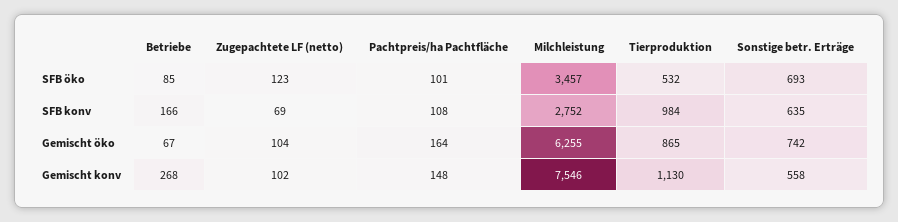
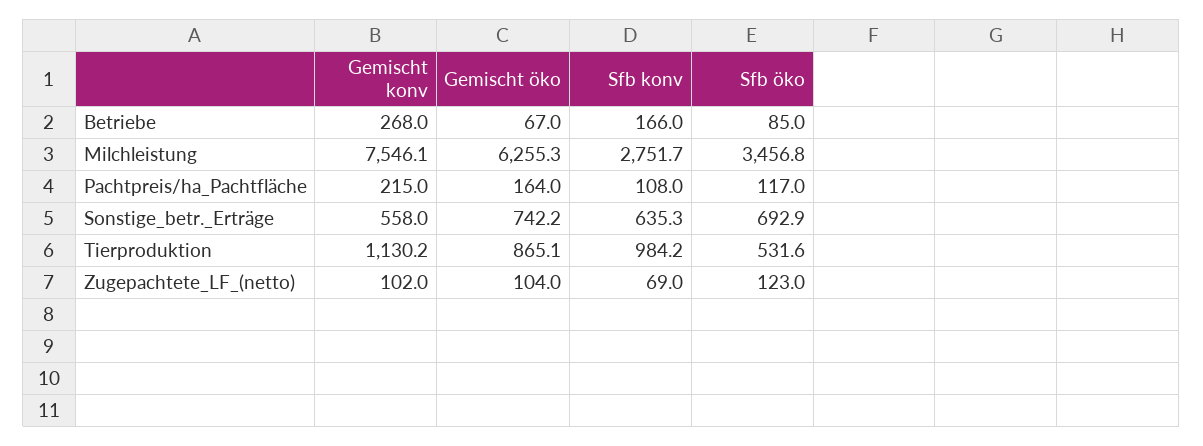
  {
    "Betriebe": {
      "SFB öko": 85,
      "SFB konv": 166,
      "Gemischt öko": 67,
      "Gemischt konv": 268
    },
    "Zugepachtete LF (netto)": {
      "SFB öko": 123,
      "SFB konv": 69,
      "Gemischt öko": 104,
      "Gemischt konv": 102
    },
    "Pachtpreis/ha Pachtfläche": {
-     "SFB öko": 101,
+     "SFB öko": 117,
      "SFB konv": 108,
      "Gemischt öko": 164,
-     "Gemischt konv": 148
+     "Gemischt konv": 215
    },
    "Milchleistung": {
      "SFB öko": 3456.8,
      "SFB konv": 2751.7,
      "Gemischt öko": 6255.3,
      "Gemischt konv": 7546.1
    },
    "Tierproduktion": {
      "SFB öko": 531.6,
      "SFB konv": 984.2,
      "Gemischt öko": 865.1,
      "Gemischt konv": 1130.2
    },
    "Sonstige betr. Erträge": {
      "SFB öko": 692.9,
      "SFB konv": 635.3,
      "Gemischt öko": 742.2,
      "Gemischt konv": 558
    }
  }

